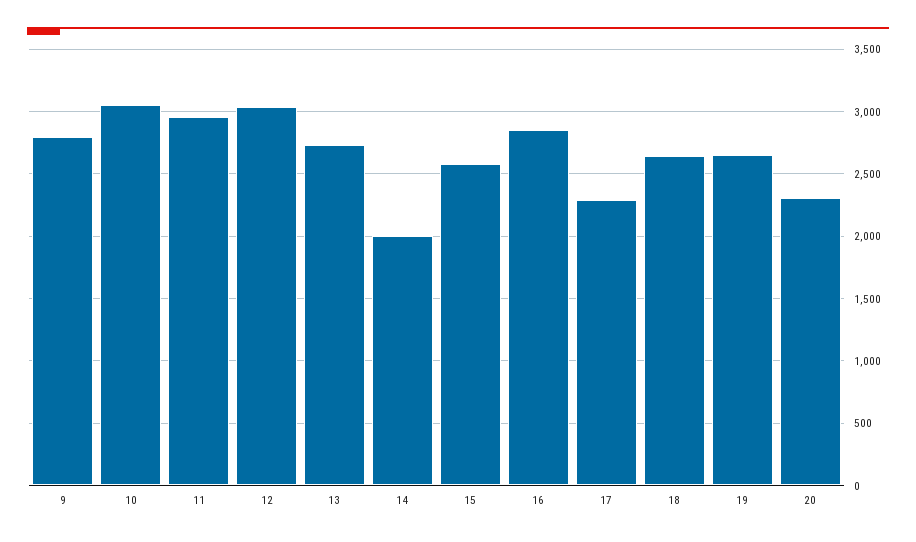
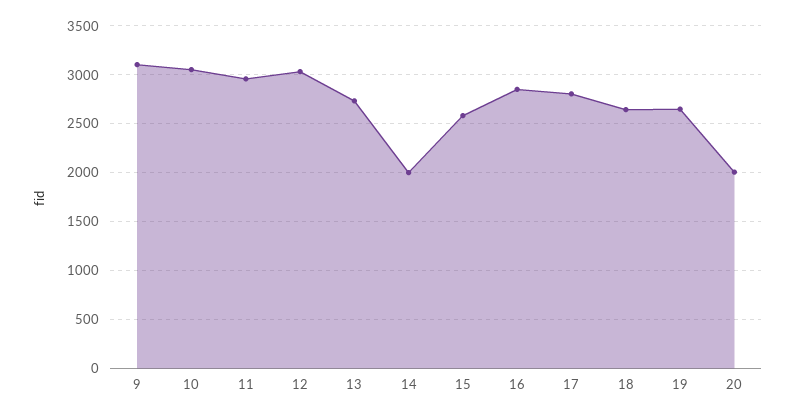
  {
-   "9": 2800,
+   "9": 3100,
    "10": 3050,
    "11": 2950,
    "12": 3050,
    "13": 2750,
    "14": 2000,
    "15": 2600,
    "16": 2850,
-   "17": 2300,
+   "17": 2800,
    "18": 2650,
    "19": 2650,
-   "20": 2300
+   "20": 2000
  }

